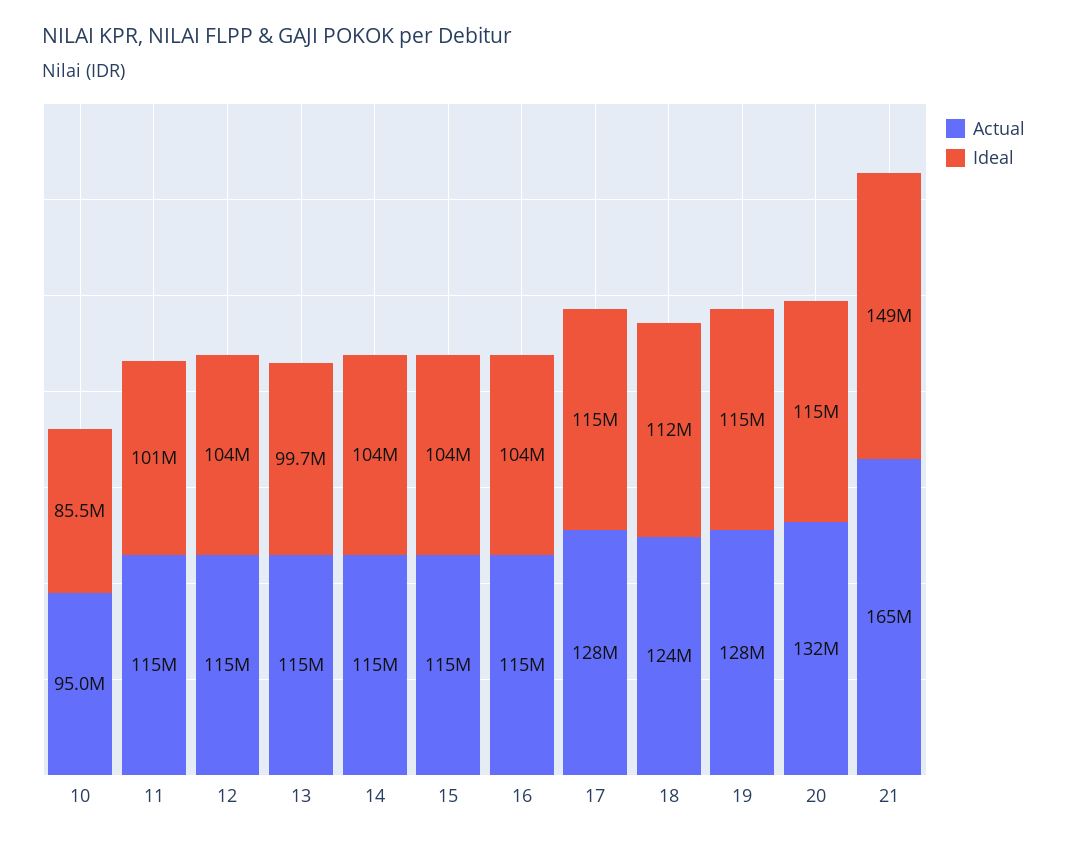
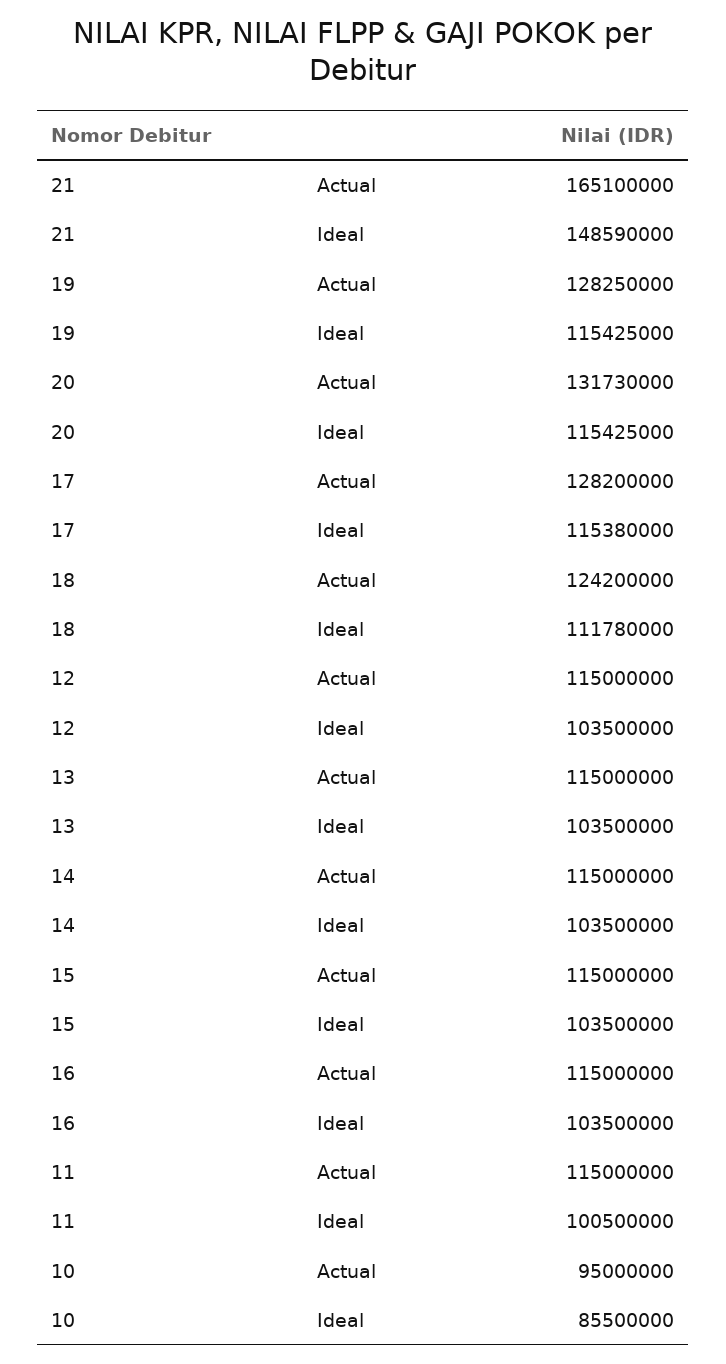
  {
    "Actual": {
      "10": 95000000,
      "11": 115000000,
      "12": 115000000,
      "13": 115000000,
      "14": 115000000,
      "15": 115000000,
      "16": 115000000,
      "17": 128200000,
      "18": 124200000,
      "19": 128250000,
      "20": 131730000,
      "21": 165100000
    },
    "Ideal": {
      "10": 85500000,
      "11": 100500000,
      "12": 103500000,
-     "13": 99700000,
+     "13": 103500000,
      "14": 103500000,
      "15": 103500000,
      "16": 103500000,
      "17": 115380000,
      "18": 111780000,
      "19": 115425000,
      "20": 115425000,
      "21": 148590000
    }
  }

